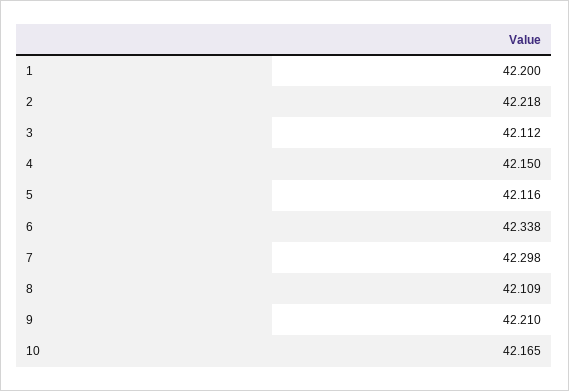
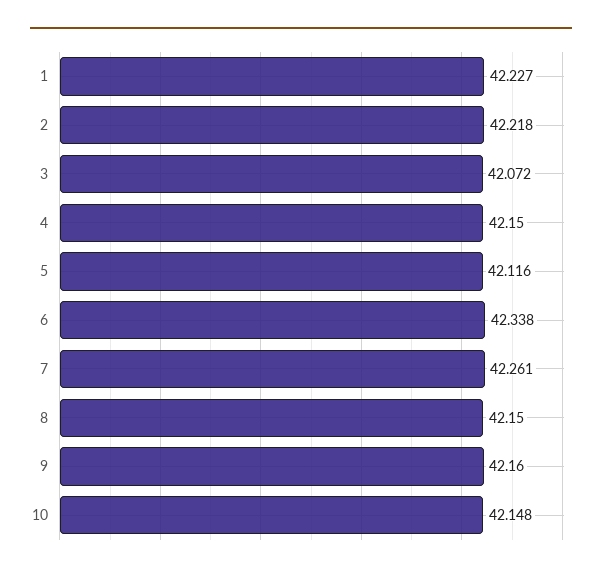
  {
-   "1": 42.2,
+   "1": 42.227,
    "2": 42.218,
-   "3": 42.112,
+   "3": 42.072,
    "4": 42.15,
    "5": 42.116,
    "6": 42.338,
-   "7": 42.298,
+   "7": 42.261,
-   "8": 42.109,
+   "8": 42.15,
-   "9": 42.21,
+   "9": 42.16,
-   "10": 42.165
+   "10": 42.148
  }

